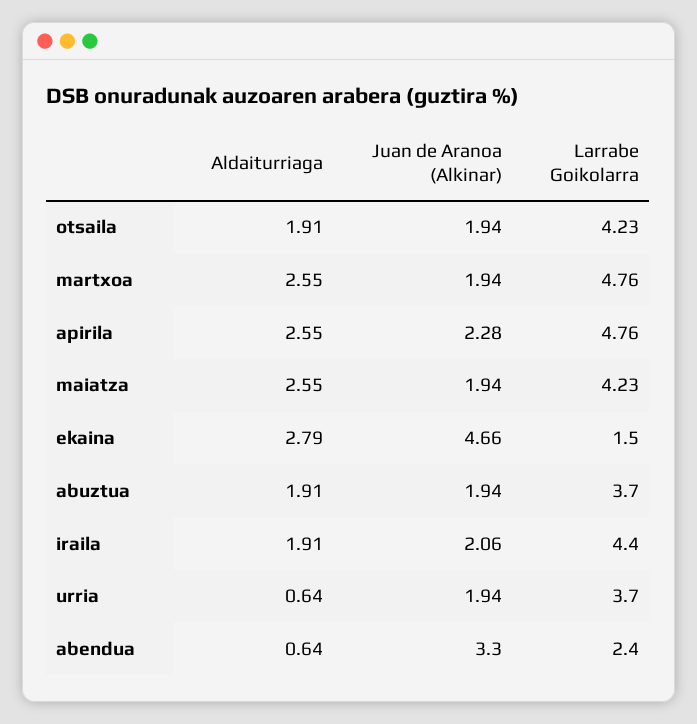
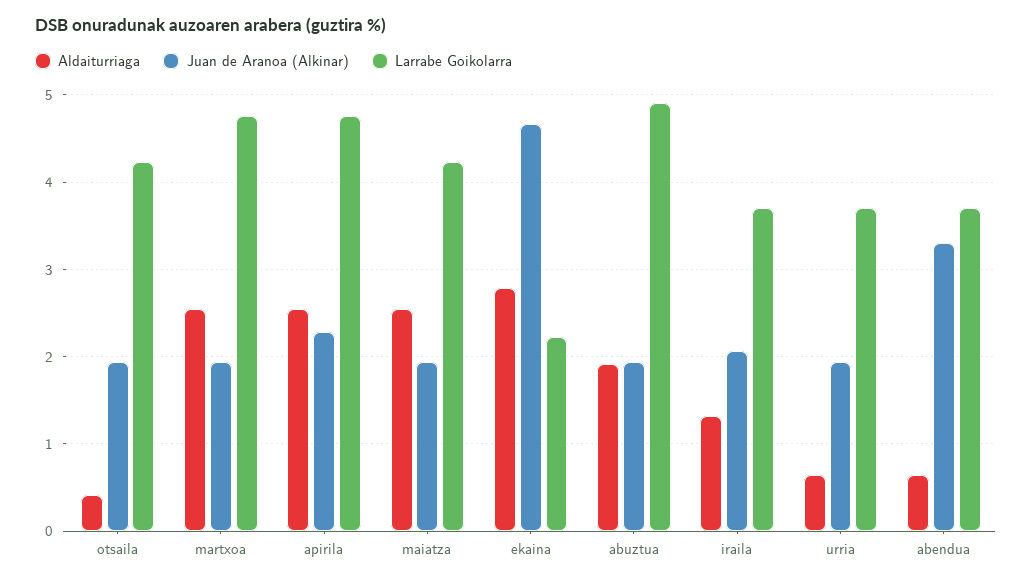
  {
    "Aldaiturriaga": {
-     "otsaila": 1.91,
+     "otsaila": 0.4,
      "martxoa": 2.55,
      "apirila": 2.55,
      "maiatza": 2.55,
      "ekaina": 2.79,
      "abuztua": 1.91,
-     "iraila": 1.91,
+     "iraila": 1.3,
      "urria": 0.64,
      "abendua": 0.64
    },
    "Juan de Aranoa (Alkinar)": {
      "otsaila": 1.94,
      "martxoa": 1.94,
      "apirila": 2.28,
      "maiatza": 1.94,
      "ekaina": 4.66,
      "abuztua": 1.94,
      "iraila": 2.06,
      "urria": 1.94,
      "abendua": 3.3
    },
    "Larrabe Goikolarra": {
      "otsaila": 4.23,
      "martxoa": 4.76,
      "apirila": 4.76,
      "maiatza": 4.23,
-     "ekaina": 1.5,
+     "ekaina": 2.2,
-     "abuztua": 3.7,
+     "abuztua": 4.9,
-     "iraila": 4.4,
+     "iraila": 3.7,
      "urria": 3.7,
-     "abendua": 2.4
+     "abendua": 3.7
    }
  }

